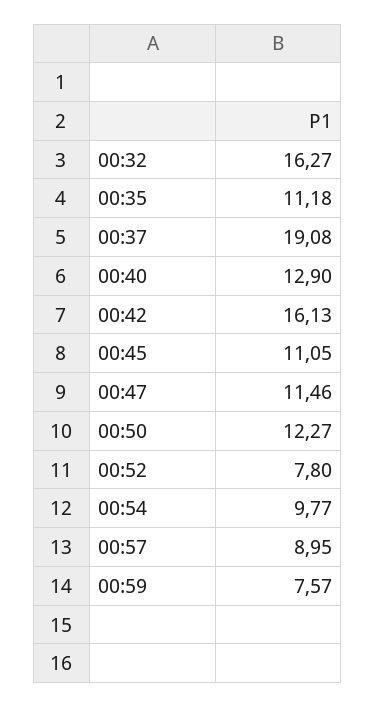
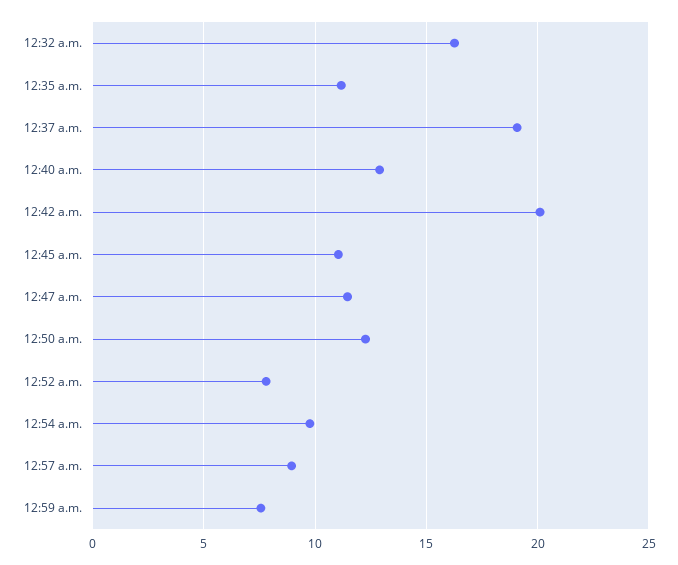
  {
    "00:32": 16.27,
    "00:35": 11.18,
    "00:37": 19.08,
    "00:40": 12.9,
-   "00:42": 16.13,
+   "00:42": 20,
    "00:45": 11.05,
    "00:47": 11.46,
    "00:50": 12.27,
    "00:52": 7.8,
    "00:54": 9.77,
    "00:57": 8.95,
    "00:59": 7.57
  }

